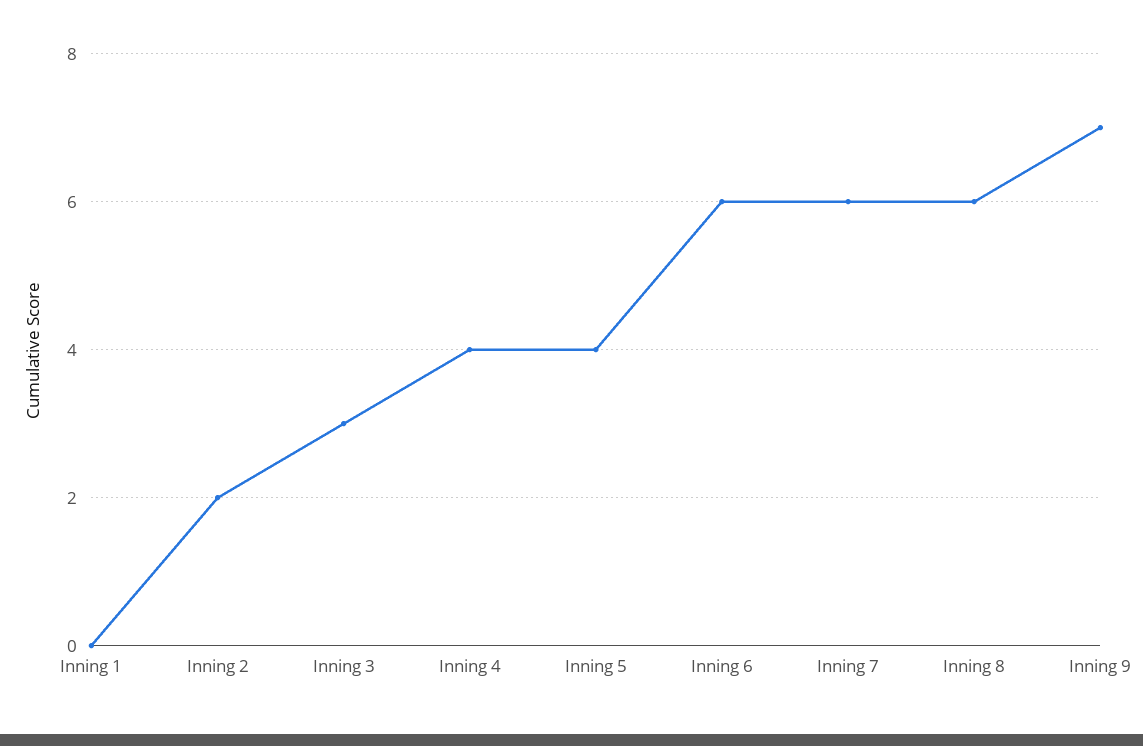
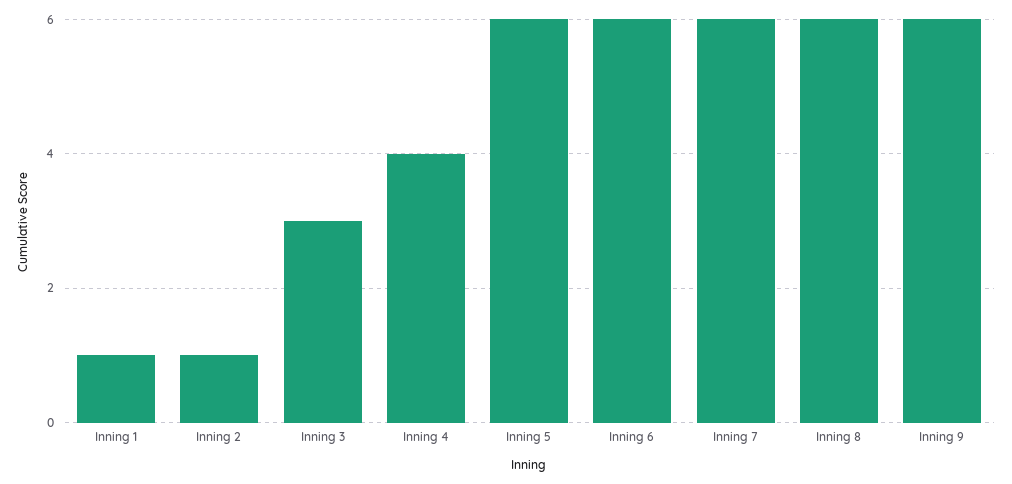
  {
-   "Inning 1": 0,
+   "Inning 1": 1,
-   "Inning 2": 2,
+   "Inning 2": 1,
    "Inning 3": 3,
    "Inning 4": 4,
-   "Inning 5": 4,
+   "Inning 5": 6,
    "Inning 6": 6,
    "Inning 7": 6,
    "Inning 8": 6,
-   "Inning 9": 7
+   "Inning 9": 6
  }

